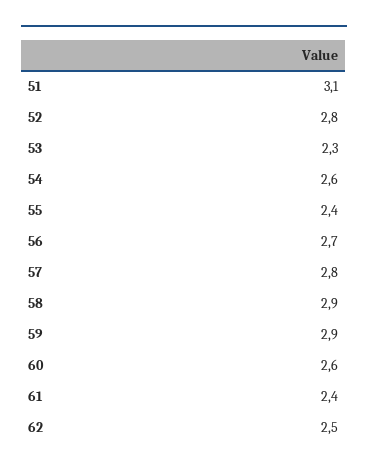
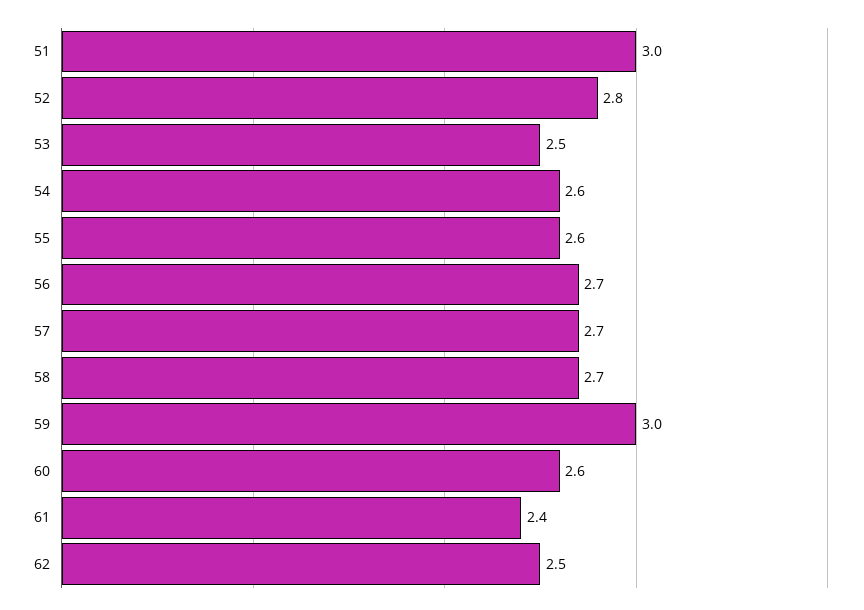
  {
-   "51": 3.1,
+   "51": 3,
    "52": 2.8,
-   "53": 2.3,
+   "53": 2.5,
    "54": 2.6,
-   "55": 2.4,
+   "55": 2.6,
    "56": 2.7,
-   "57": 2.8,
+   "57": 2.7,
-   "58": 2.9,
+   "58": 2.7,
-   "59": 2.9,
+   "59": 3,
    "60": 2.6,
    "61": 2.4,
    "62": 2.5
  }

